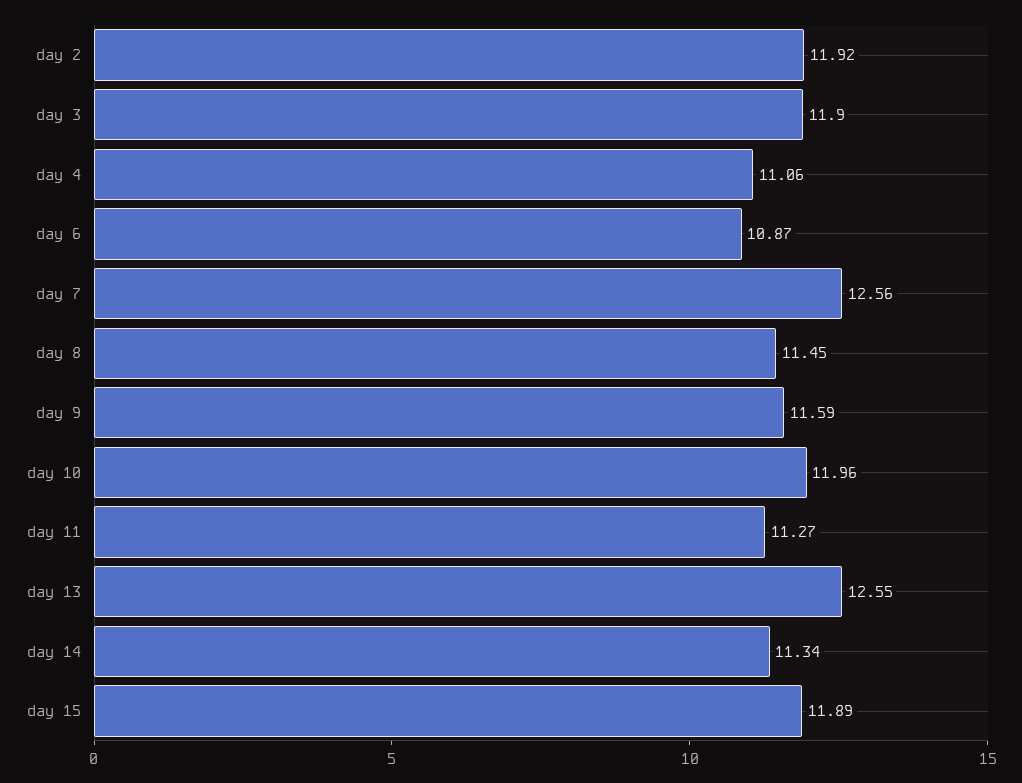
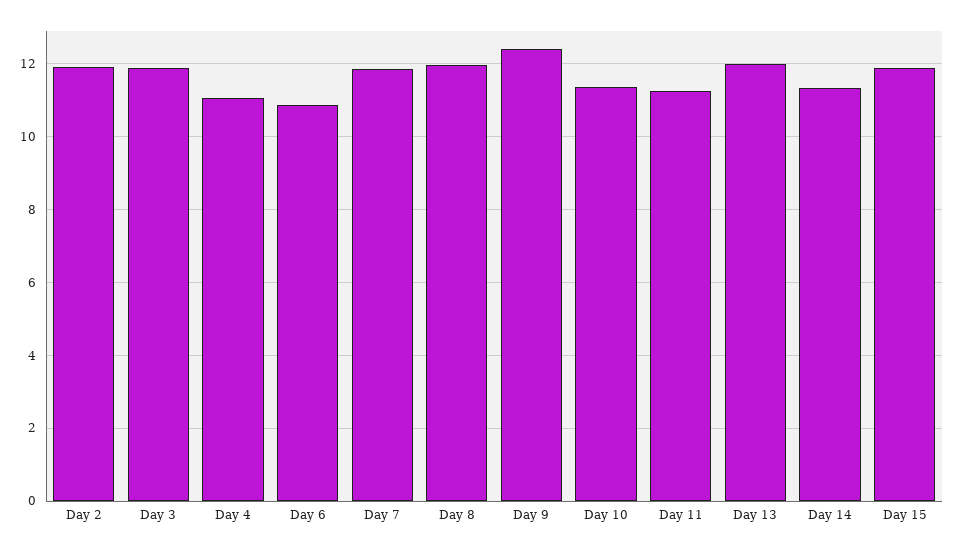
  {
    "day 2": 11.92,
    "day 3": 11.9,
    "day 4": 11.06,
    "day 6": 10.87,
-   "day 7": 12.56,
+   "day 7": 11.8,
-   "day 8": 11.45,
+   "day 8": 12,
-   "day 9": 11.59,
+   "day 9": 12.4,
-   "day 10": 11.96,
+   "day 10": 11.4,
    "day 11": 11.27,
-   "day 13": 12.55,
+   "day 13": 12,
    "day 14": 11.34,
    "day 15": 11.89
  }

